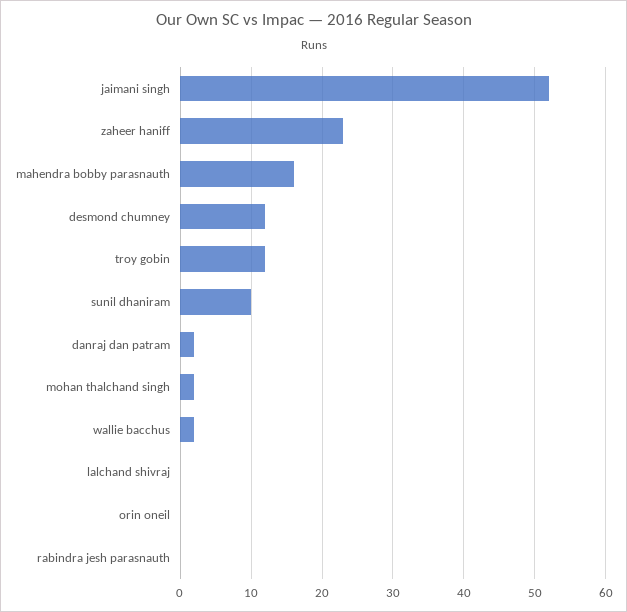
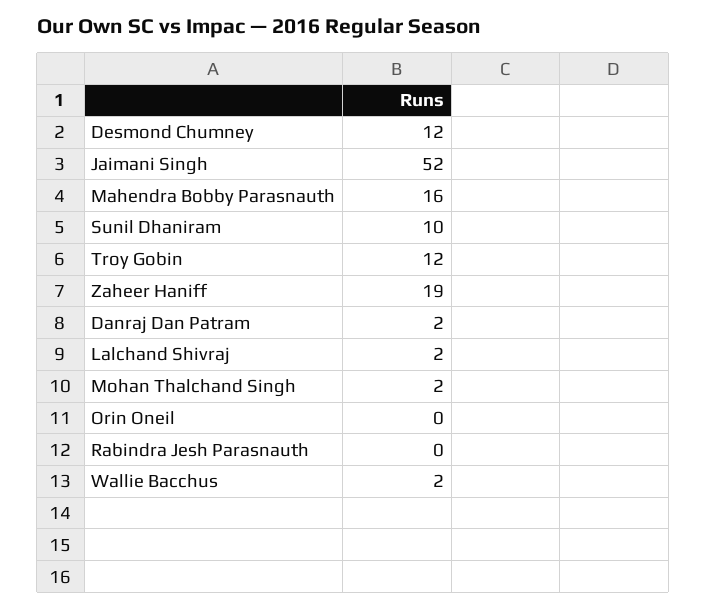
  {
    "jaimani singh": 52,
-   "zaheer haniff": 23,
+   "zaheer haniff": 19,
    "mahendra bobby parasnauth": 16,
    "desmond chumney": 12,
    "troy gobin": 12,
    "sunil dhaniram": 10,
    "danraj dan patram": 2,
    "mohan thalchand singh": 2,
    "wallie bacchus": 2,
-   "lalchand shivraj": 0,
+   "lalchand shivraj": 2,
    "orin oneil": 0,
    "rabindra jesh parasnauth": 0
  }

